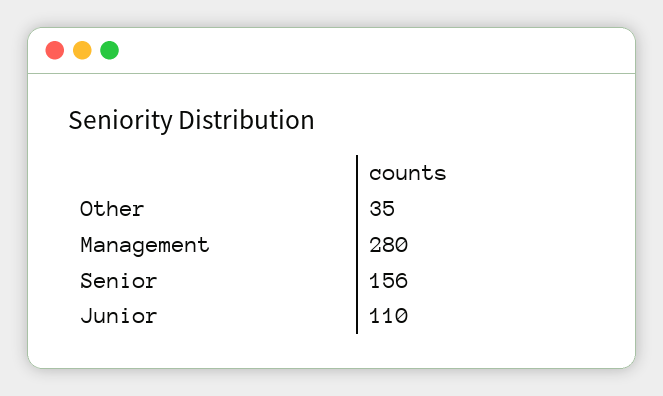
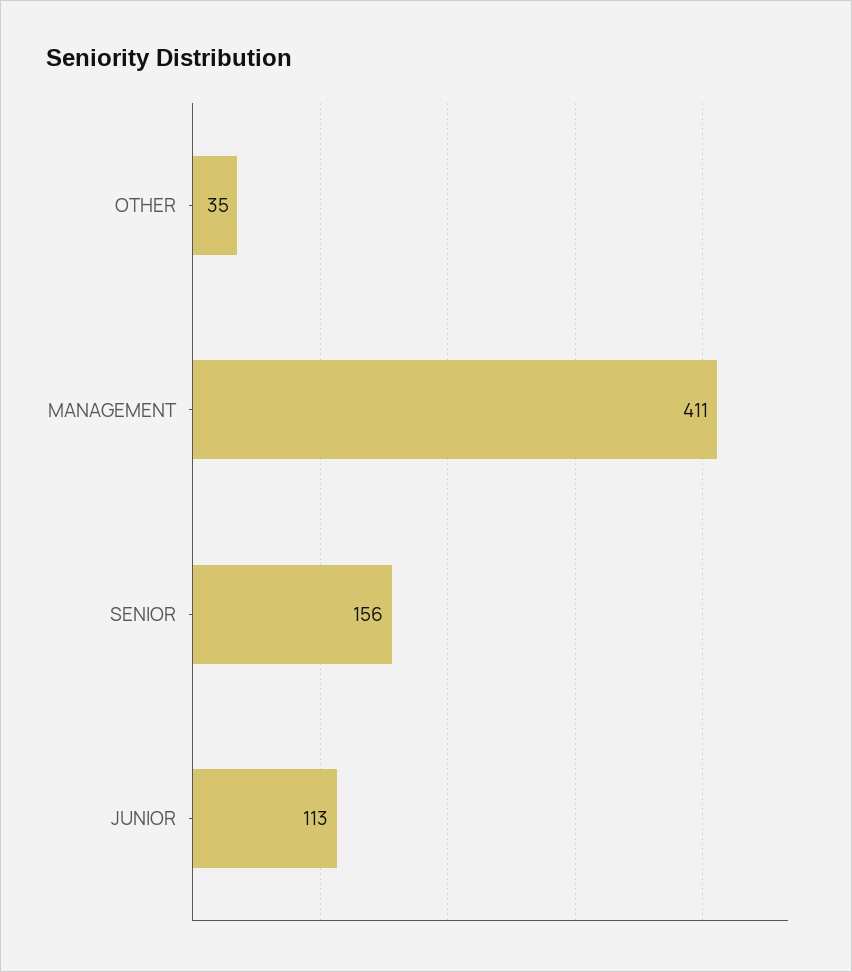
  {
    "Other": 35,
-   "Management": 280,
+   "Management": 411,
    "Senior": 156,
-   "Junior": 110
+   "Junior": 113
  }

